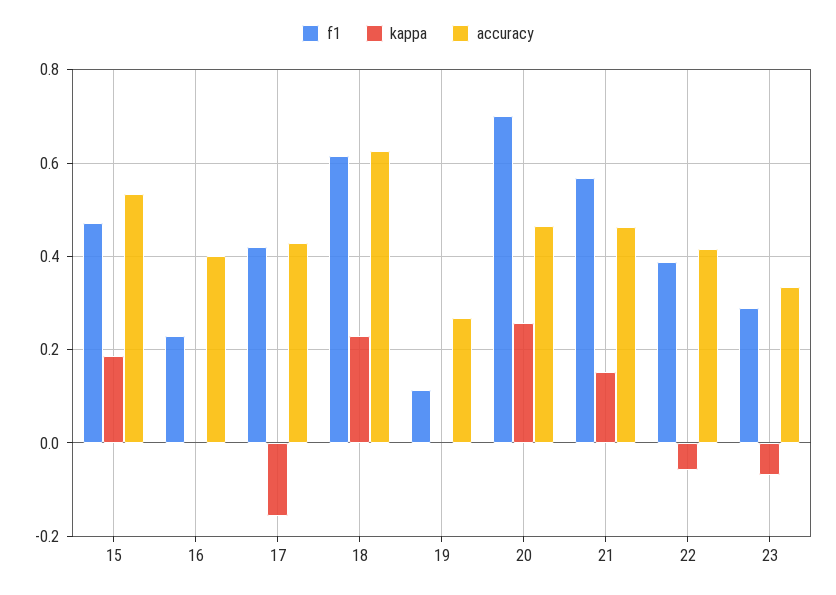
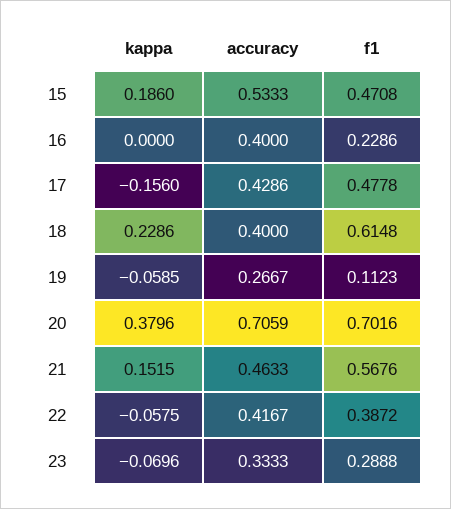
  {
    "f1": {
      "15": 0.4708,
      "16": 0.2286,
-     "17": 0.42,
+     "17": 0.4778,
      "18": 0.6148,
      "19": 0.1123,
      "20": 0.7016,
      "21": 0.5676,
      "22": 0.3872,
      "23": 0.2888
    },
    "kappa": {
      "15": 0.186,
      "16": 0,
      "17": -0.156,
      "18": 0.2286,
-     "19": 0,
+     "19": -0.0585,
-     "20": 0.26,
+     "20": 0.3796,
      "21": 0.1515,
      "22": -0.0575,
      "23": -0.0696
    },
    "accuracy": {
      "15": 0.5333,
      "16": 0.4,
      "17": 0.4286,
-     "18": 0.62,
+     "18": 0.4,
      "19": 0.2667,
-     "20": 0.46,
+     "20": 0.7059,
      "21": 0.4633,
      "22": 0.4167,
      "23": 0.3333
    }
  }

